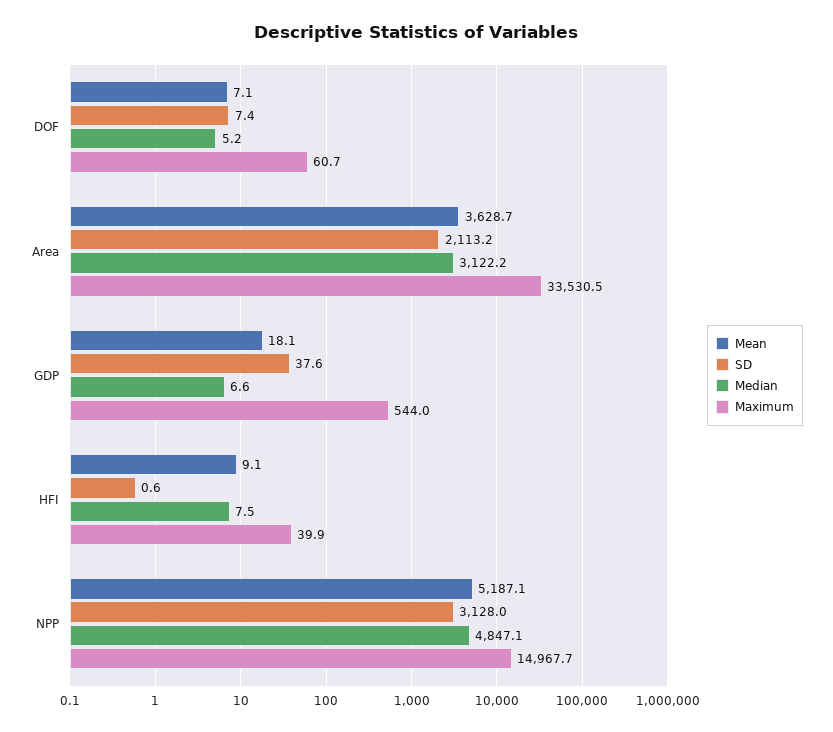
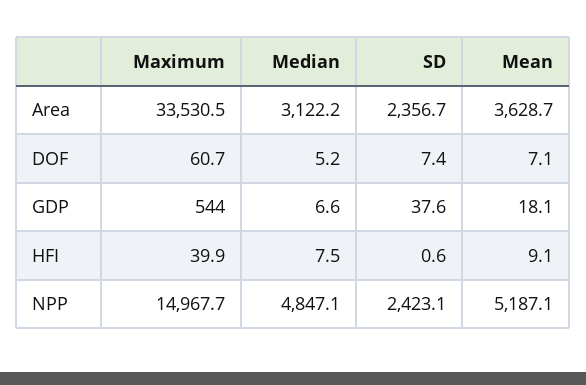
  {
    "Mean": {
      "DOF": 7.1,
      "Area": 3628.7,
      "GDP": 18.1,
      "HFI": 9.1,
      "NPP": 5187.1
    },
    "SD": {
      "DOF": 7.4,
-     "Area": 2113.2,
+     "Area": 2356.7,
      "GDP": 37.6,
      "HFI": 0.6,
-     "NPP": 3128
+     "NPP": 2423.1
    },
    "Median": {
      "DOF": 5.2,
      "Area": 3122.2,
      "GDP": 6.6,
      "HFI": 7.5,
      "NPP": 4847.1
    },
    "Maximum": {
      "DOF": 60.7,
      "Area": 33530.5,
      "GDP": 544,
      "HFI": 39.9,
      "NPP": 14967.7
    }
  }

